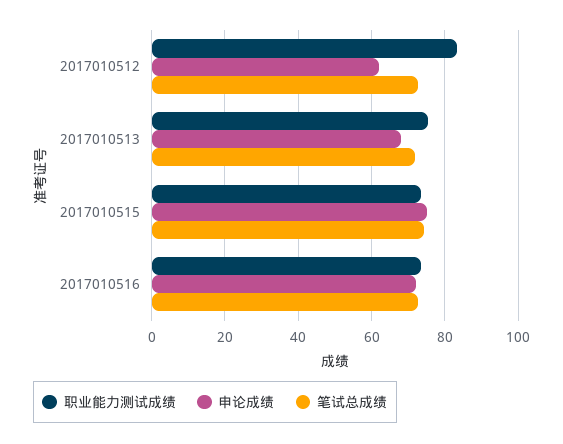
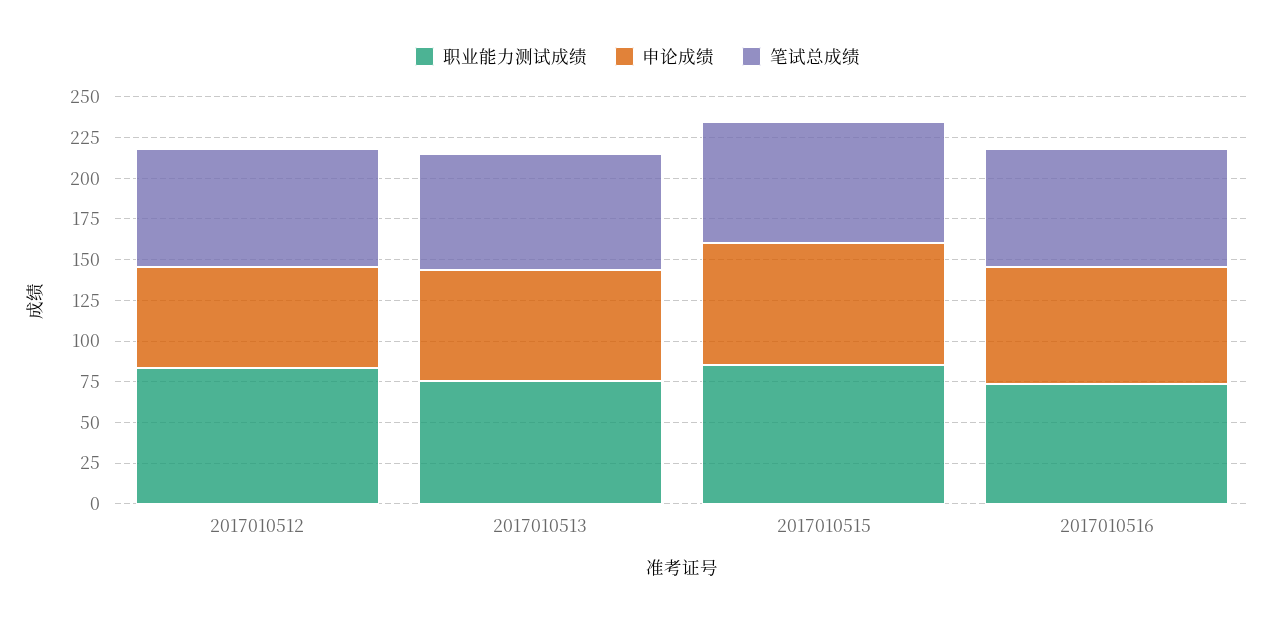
  {
    "职业能力测试成绩": {
      "2017010512": 84,
      "2017010513": 76,
-     "2017010515": 74,
+     "2017010515": 85,
      "2017010516": 74
    },
    "申论成绩": {
      "2017010512": 62,
      "2017010513": 68,
      "2017010515": 76,
      "2017010516": 72
    },
    "笔试总成绩": {
      "2017010512": 72,
      "2017010513": 72,
      "2017010515": 74,
      "2017010516": 72
    }
  }

